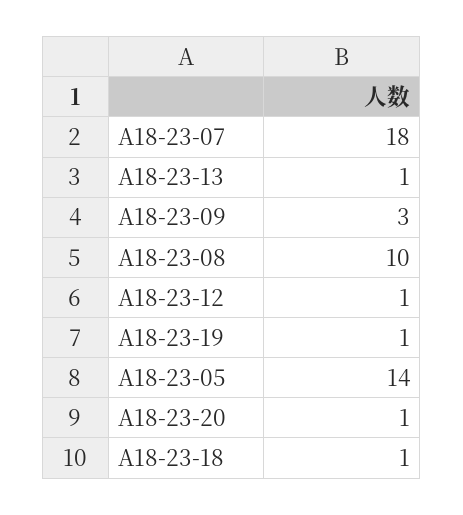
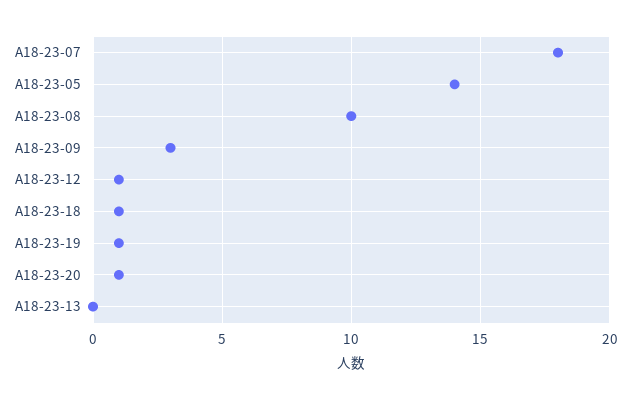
  {
    "A18-23-07": 18,
-   "A18-23-13": 1,
+   "A18-23-13": 0,
    "A18-23-09": 3,
    "A18-23-08": 10,
    "A18-23-12": 1,
    "A18-23-19": 1,
    "A18-23-05": 14,
    "A18-23-20": 1,
    "A18-23-18": 1
  }

